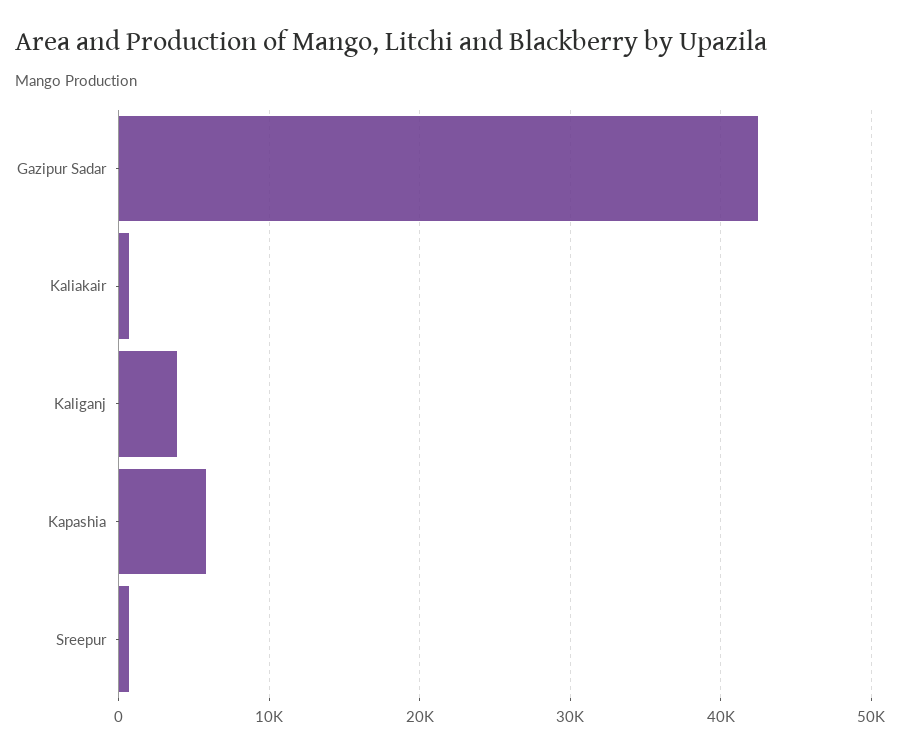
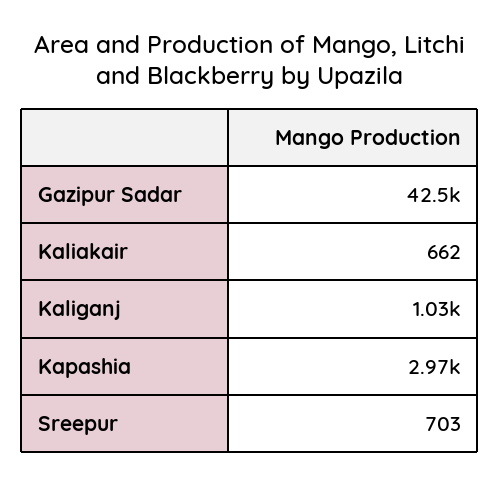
  {
    "Gazipur Sadar": 42500,
    "Kaliakair": 662,
-   "Kaliganj": 4000,
+   "Kaliganj": 1030,
-   "Kapashia": 6000,
+   "Kapashia": 2970,
    "Sreepur": 703
  }

